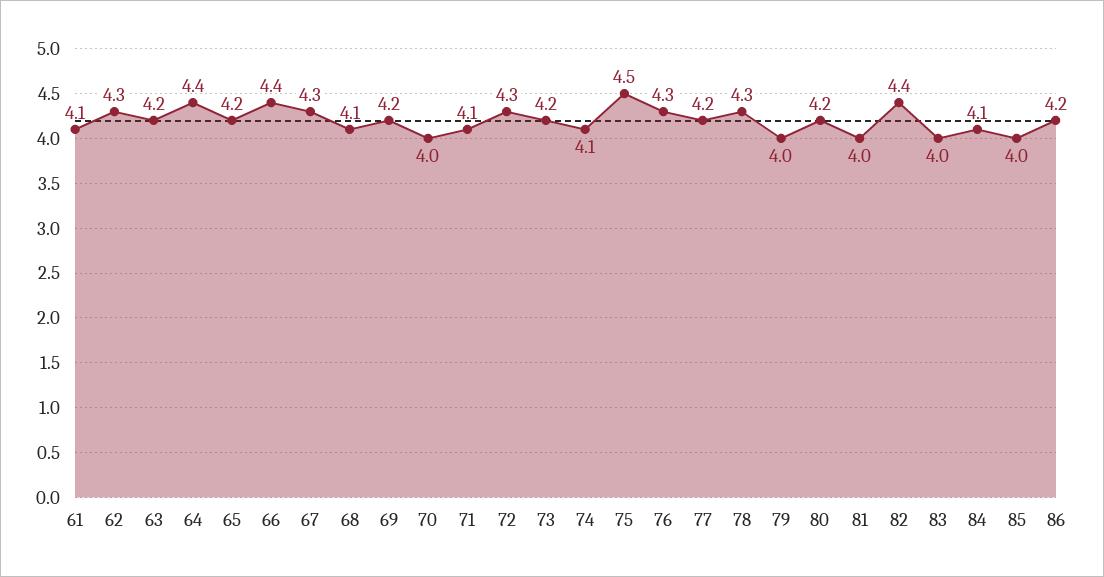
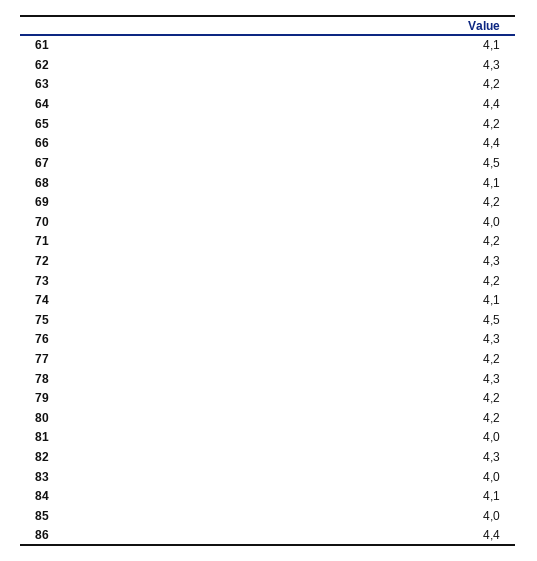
  {
    "61": 4.1,
    "62": 4.3,
    "63": 4.2,
    "64": 4.4,
    "65": 4.2,
    "66": 4.4,
-   "67": 4.3,
+   "67": 4.5,
    "68": 4.1,
    "69": 4.2,
    "70": 4,
-   "71": 4.1,
+   "71": 4.2,
    "72": 4.3,
    "73": 4.2,
    "74": 4.1,
    "75": 4.5,
    "76": 4.3,
    "77": 4.2,
    "78": 4.3,
-   "79": 4,
+   "79": 4.2,
    "80": 4.2,
    "81": 4,
-   "82": 4.4,
+   "82": 4.3,
    "83": 4,
    "84": 4.1,
    "85": 4,
-   "86": 4.2
+   "86": 4.4
  }

